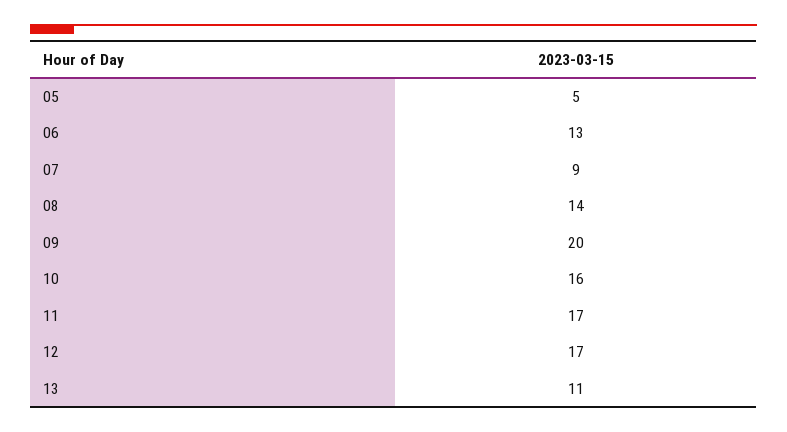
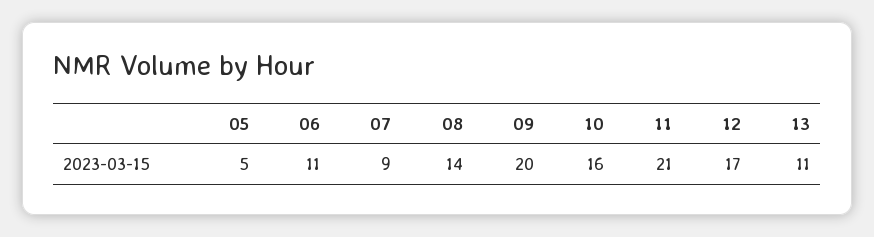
  {
    "05": 5,
-   "06": 13,
+   "06": 11,
    "07": 9,
    "08": 14,
    "09": 20,
    "10": 16,
-   "11": 17,
+   "11": 21,
    "12": 17,
    "13": 11
  }

